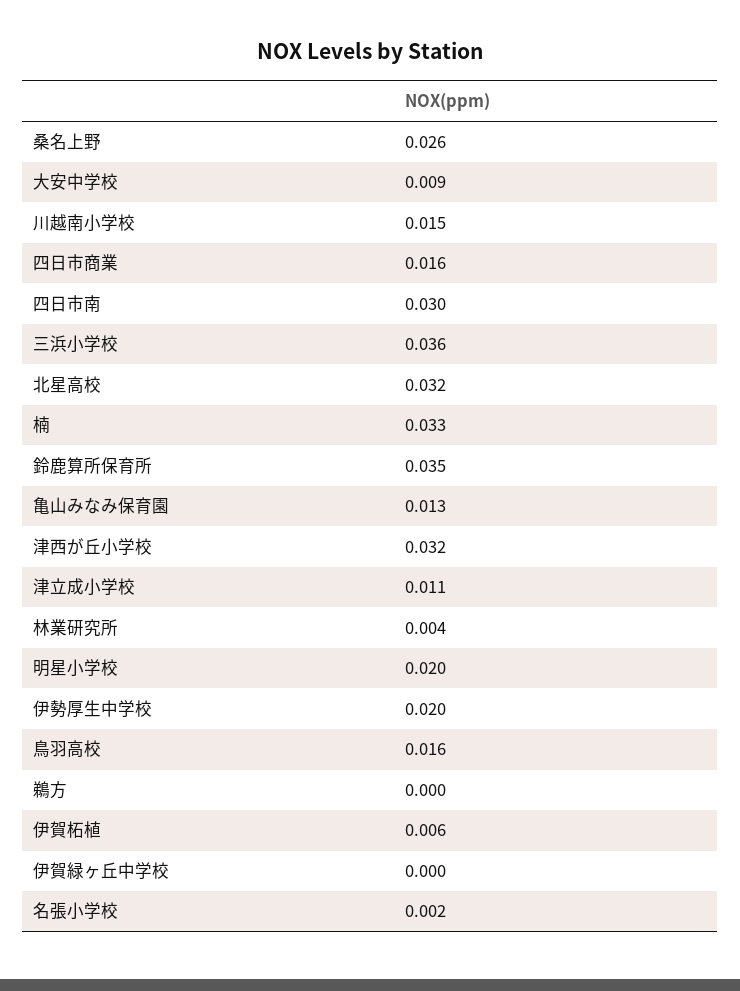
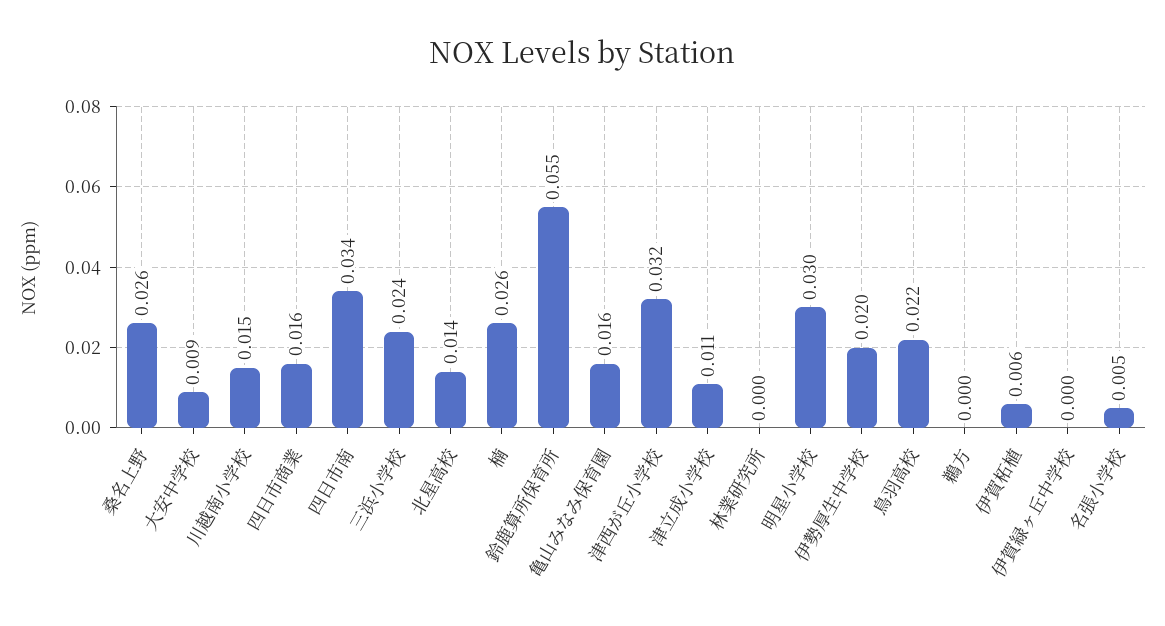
  {
    "桑名上野": 0.026,
    "大安中学校": 0.009,
    "川越南小学校": 0.015,
    "四日市商業": 0.016,
-   "四日市南": 0.03,
+   "四日市南": 0.034,
-   "三浜小学校": 0.036,
+   "三浜小学校": 0.024,
-   "北星高校": 0.032,
+   "北星高校": 0.014,
-   "楠": 0.033,
+   "楠": 0.026,
-   "鈴鹿算所保育所": 0.035,
+   "鈴鹿算所保育所": 0.055,
-   "亀山みなみ保育園": 0.013,
+   "亀山みなみ保育園": 0.016,
    "津西が丘小学校": 0.032,
    "津立成小学校": 0.011,
-   "林業研究所": 0.004,
+   "林業研究所": 0,
-   "明星小学校": 0.02,
+   "明星小学校": 0.03,
    "伊勢厚生中学校": 0.02,
-   "鳥羽高校": 0.016,
+   "鳥羽高校": 0.022,
    "鵜方": 0,
    "伊賀柘植": 0.006,
    "伊賀緑ヶ丘中学校": 0,
-   "名張小学校": 0.002
+   "名張小学校": 0.005
  }

